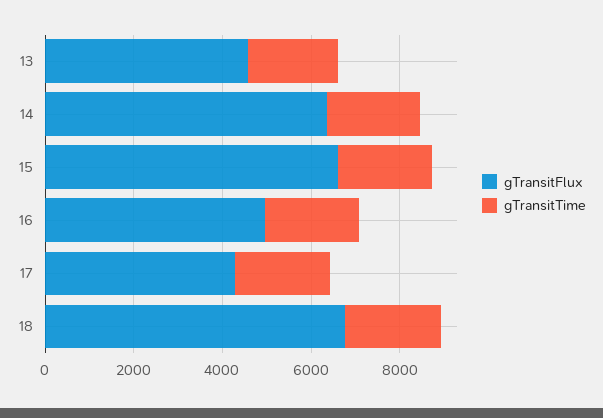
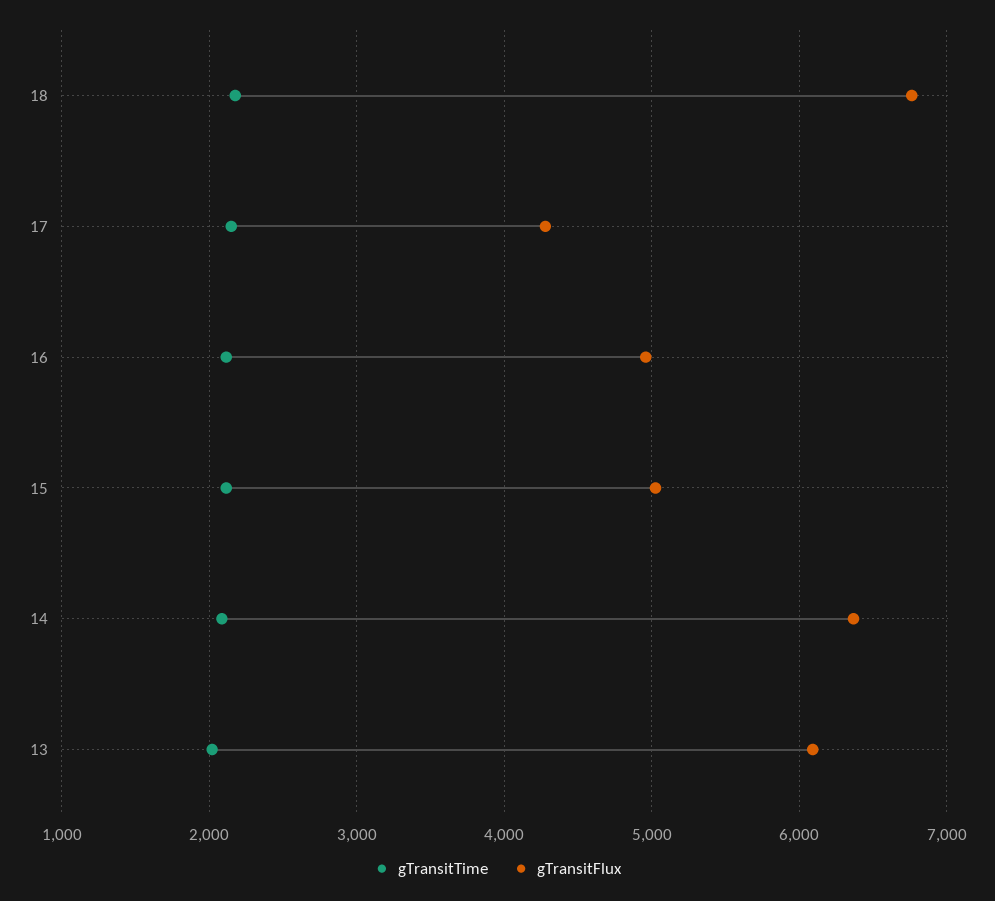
  {
    "gTransitFlux": {
-     "13": 4500,
+     "13": 6100,
      "14": 6400,
-     "15": 6500,
+     "15": 5000,
      "16": 5000,
      "17": 4300,
      "18": 6800
    },
    "gTransitTime": {
      "13": 2000,
      "14": 2100,
      "15": 2100,
      "16": 2100,
      "17": 2200,
      "18": 2200
    }
  }

